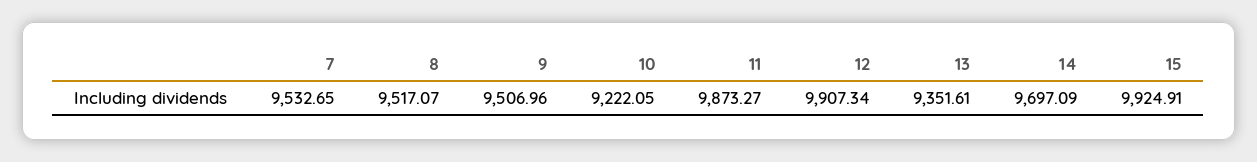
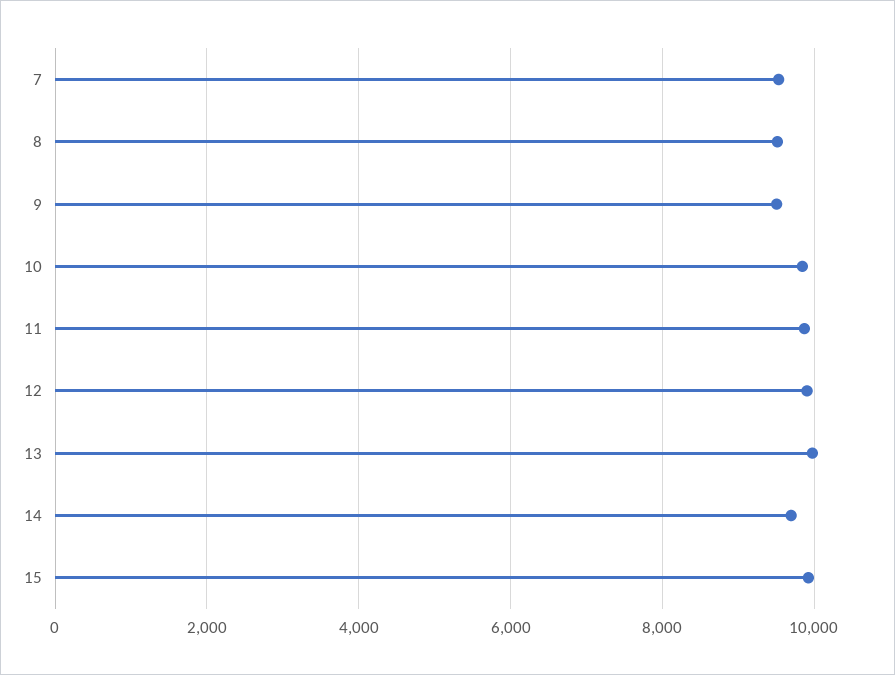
  {
    "7": 9532.65,
    "8": 9517.07,
    "9": 9506.96,
-   "10": 9222.05,
+   "10": 9800,
    "11": 9873.27,
    "12": 9907.34,
-   "13": 9351.61,
+   "13": 10000,
    "14": 9697.09,
    "15": 9924.91
  }

